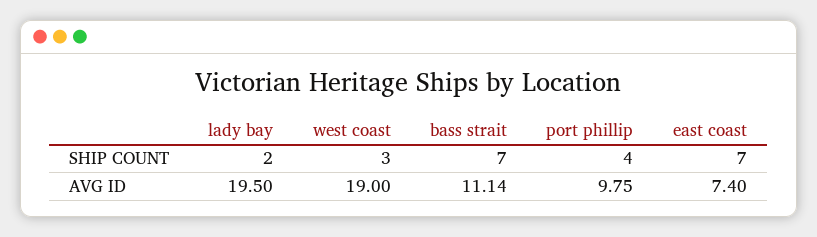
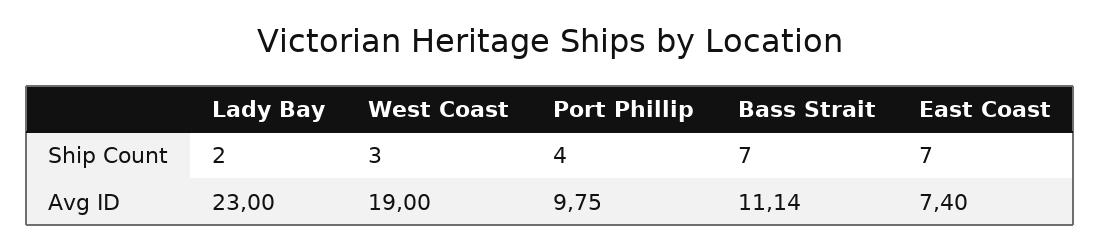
  {
    "lady bay": {
      "SHIP COUNT": 2,
-     "AVG ID": 19.5
+     "AVG ID": 23
    },
    "west coast": {
      "SHIP COUNT": 3,
      "AVG ID": 19
    },
    "bass strait": {
      "SHIP COUNT": 7,
      "AVG ID": 11.14
    },
    "port phillip": {
      "SHIP COUNT": 4,
      "AVG ID": 9.75
    },
    "east coast": {
      "SHIP COUNT": 7,
      "AVG ID": 7.4
    }
  }

